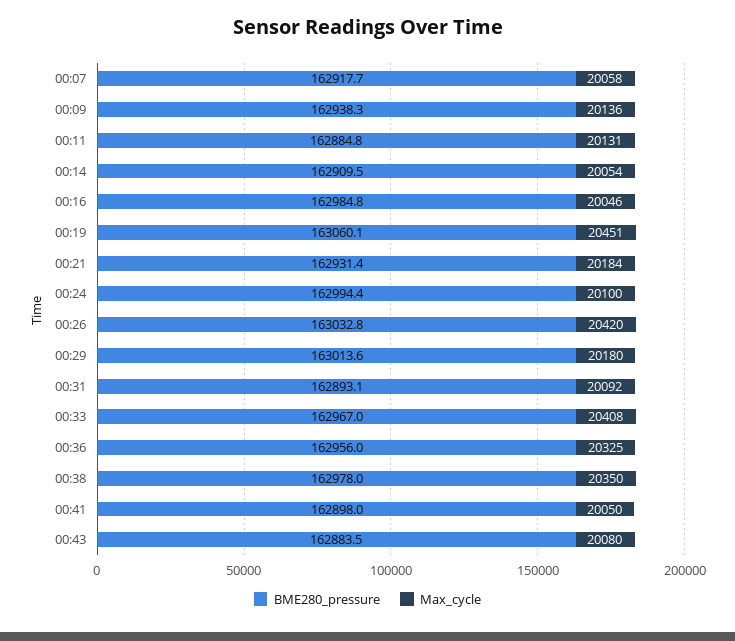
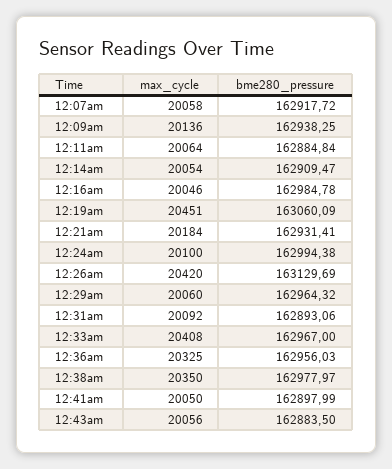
  {
    "BME280_pressure": {
      "00:07": 162917.72,
      "00:09": 162938.25,
      "00:11": 162884.84,
      "00:14": 162909.47,
      "00:16": 162984.78,
      "00:19": 163060.09,
      "00:21": 162931.41,
      "00:24": 162994.38,
-     "00:26": 163032.8,
+     "00:26": 163129.69,
-     "00:29": 163013.6,
+     "00:29": 162964.32,
      "00:31": 162893.06,
      "00:33": 162967,
      "00:36": 162956.03,
      "00:38": 162977.97,
      "00:41": 162897.99,
      "00:43": 162883.5
    },
    "Max_cycle": {
      "00:07": 20058,
      "00:09": 20136,
-     "00:11": 20131,
+     "00:11": 20064,
      "00:14": 20054,
      "00:16": 20046,
      "00:19": 20451,
      "00:21": 20184,
      "00:24": 20100,
      "00:26": 20420,
-     "00:29": 20180,
+     "00:29": 20060,
      "00:31": 20092,
      "00:33": 20408,
      "00:36": 20325,
      "00:38": 20350,
      "00:41": 20050,
-     "00:43": 20080
+     "00:43": 20056
    }
  }

